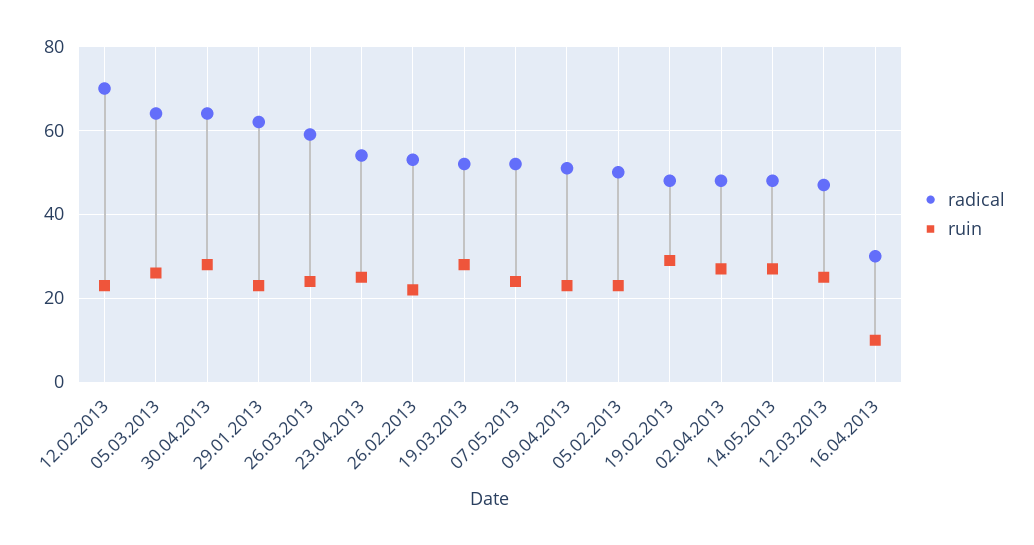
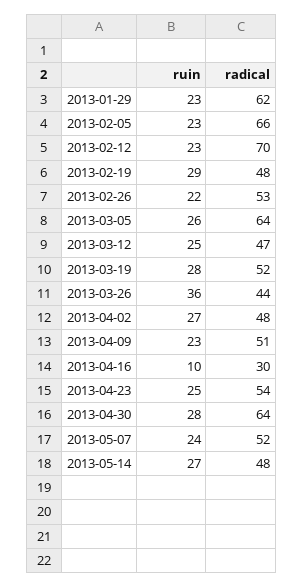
  {
    "radical": {
      "12.02.2013": 70,
      "05.03.2013": 64,
      "30.04.2013": 64,
      "29.01.2013": 62,
-     "26.03.2013": 60,
+     "26.03.2013": 44,
      "23.04.2013": 54,
      "26.02.2013": 53,
      "19.03.2013": 52,
      "07.05.2013": 52,
      "09.04.2013": 51,
-     "05.02.2013": 50,
+     "05.02.2013": 66,
      "19.02.2013": 48,
      "02.04.2013": 48,
      "14.05.2013": 48,
      "12.03.2013": 47,
      "16.04.2013": 30
    },
    "ruin": {
      "12.02.2013": 23,
      "05.03.2013": 26,
      "30.04.2013": 28,
      "29.01.2013": 23,
-     "26.03.2013": 25,
+     "26.03.2013": 36,
      "23.04.2013": 25,
      "26.02.2013": 22,
      "19.03.2013": 28,
      "07.05.2013": 24,
      "09.04.2013": 23,
      "05.02.2013": 23,
      "19.02.2013": 29,
      "02.04.2013": 27,
      "14.05.2013": 27,
      "12.03.2013": 25,
      "16.04.2013": 10
    }
  }

